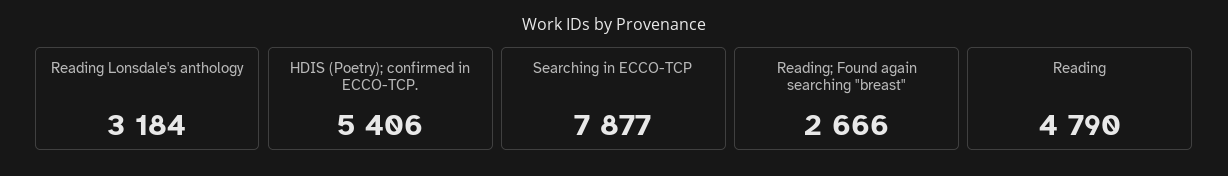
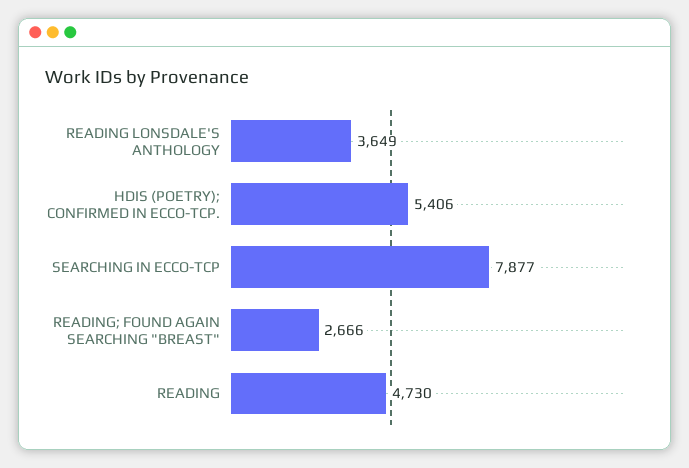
  {
-   "Reading Lonsdale's anthology": 3184,
+   "Reading Lonsdale's anthology": 3649,
    "HDIS (Poetry); confirmed in ECCO-TCP.": 5406,
    "Searching in ECCO-TCP": 7877,
    "Reading; Found again searching \"breast\"": 2666,
-   "Reading": 4790
+   "Reading": 4730
  }

